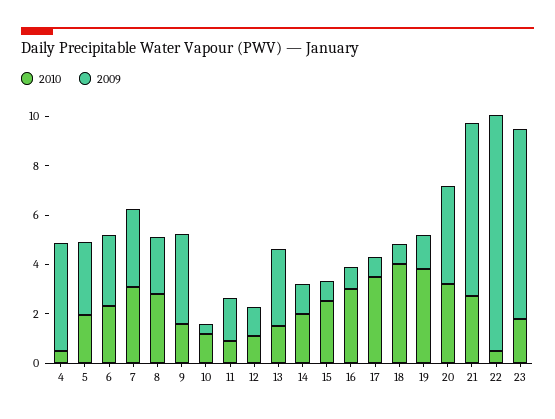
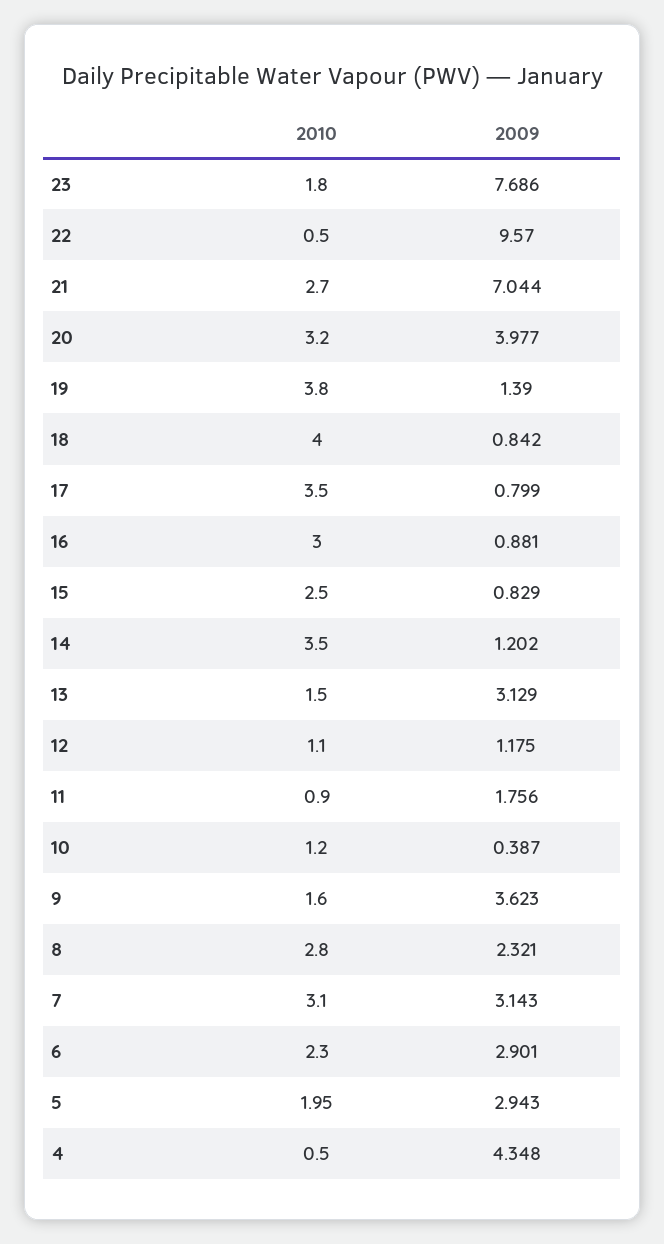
  {
    "2010": {
      "4": 0.5,
      "5": 1.95,
      "6": 2.3,
      "7": 3.1,
      "8": 2.8,
      "9": 1.6,
      "10": 1.2,
      "11": 0.9,
      "12": 1.1,
      "13": 1.5,
-     "14": 2,
+     "14": 3.5,
      "15": 2.5,
      "16": 3,
      "17": 3.5,
      "18": 4,
      "19": 3.8,
      "20": 3.2,
      "21": 2.7,
      "22": 0.5,
      "23": 1.8
    },
    "2009": {
      "4": 4.348,
      "5": 2.943,
      "6": 2.901,
      "7": 3.143,
      "8": 2.321,
      "9": 3.623,
      "10": 0.387,
      "11": 1.756,
      "12": 1.175,
      "13": 3.129,
      "14": 1.202,
      "15": 0.829,
      "16": 0.881,
      "17": 0.799,
      "18": 0.842,
      "19": 1.39,
      "20": 3.977,
      "21": 7.044,
      "22": 9.57,
      "23": 7.686
    }
  }

